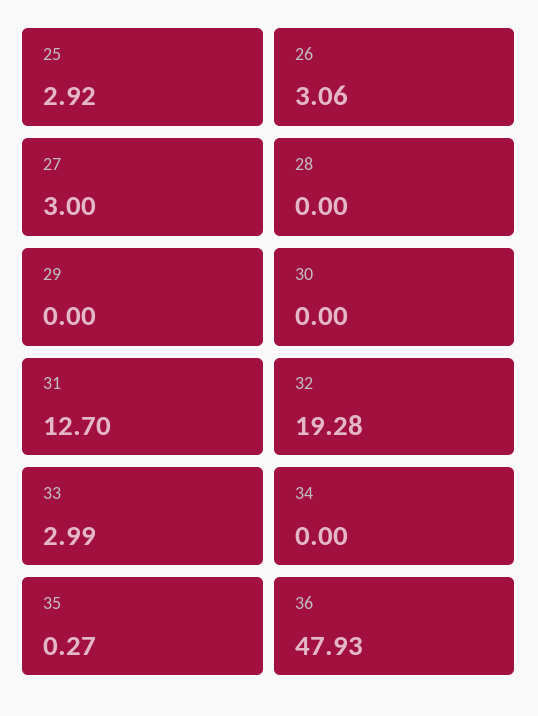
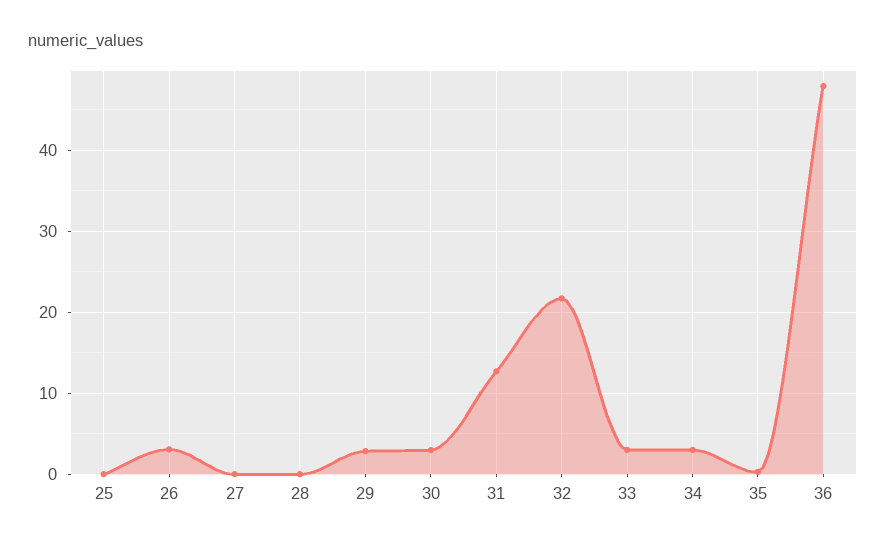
  {
-   "25": 2.92,
+   "25": 0,
    "26": 3.06,
-   "27": 3,
+   "27": 0,
    "28": 0,
-   "29": 0,
+   "29": 3,
-   "30": 0,
+   "30": 3,
    "31": 12.7,
-   "32": 19.28,
+   "32": 22,
    "33": 2.99,
-   "34": 0,
+   "34": 3,
    "35": 0.27,
    "36": 47.93
  }

